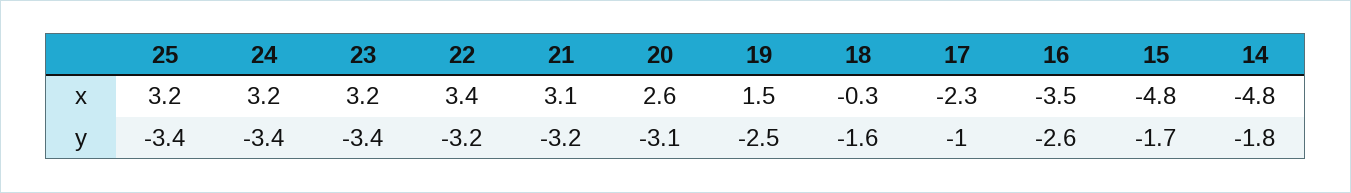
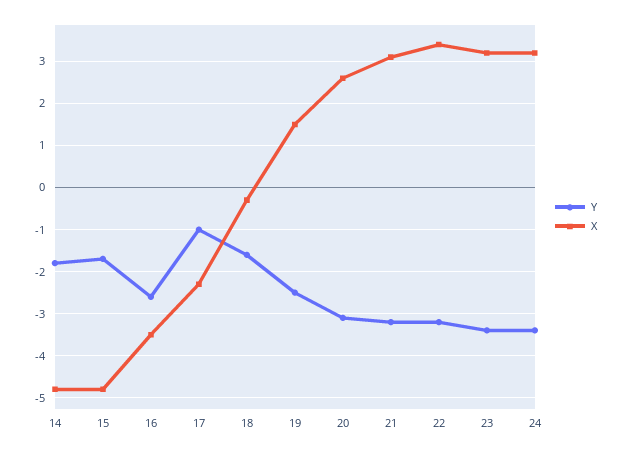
  {
    "x": {
-     "25": 3.2,
      "24": 3.2,
      "23": 3.2,
      "22": 3.4,
      "21": 3.1,
      "20": 2.6,
      "19": 1.5,
      "18": -0.3,
      "17": -2.3,
      "16": -3.5,
      "15": -4.8,
      "14": -4.8
    },
    "y": {
-     "25": -3.4,
      "24": -3.4,
      "23": -3.4,
      "22": -3.2,
      "21": -3.2,
      "20": -3.1,
      "19": -2.5,
      "18": -1.6,
      "17": -1,
      "16": -2.6,
      "15": -1.7,
      "14": -1.8
    }
  }

